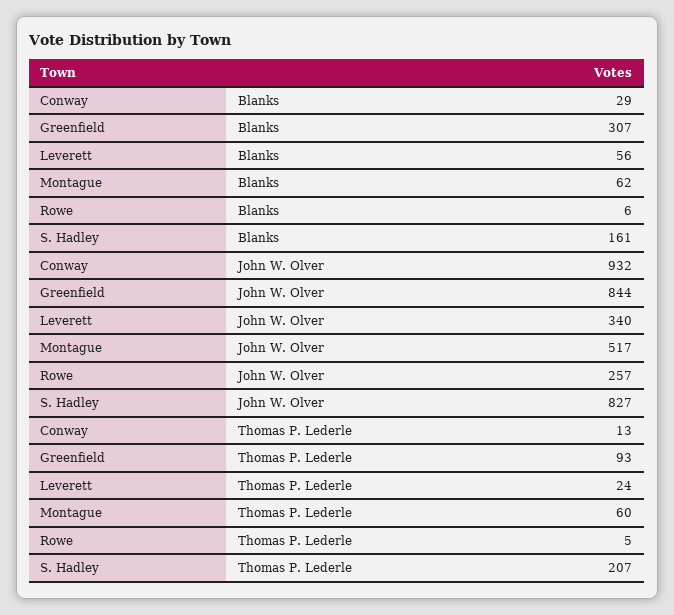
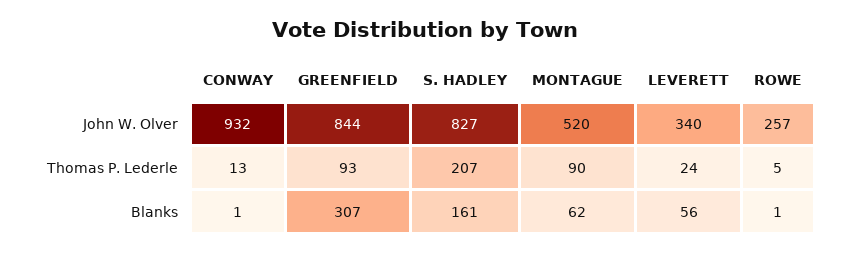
  {
    "Conway": {
-     "Blanks": 29,
+     "Blanks": 1,
      "John W. Olver": 932,
      "Thomas P. Lederle": 13
    },
    "Greenfield": {
      "Blanks": 307,
      "John W. Olver": 844,
      "Thomas P. Lederle": 93
    },
    "Leverett": {
      "Blanks": 56,
      "John W. Olver": 340,
      "Thomas P. Lederle": 24
    },
    "Montague": {
      "Blanks": 62,
-     "John W. Olver": 517,
+     "John W. Olver": 520,
-     "Thomas P. Lederle": 60
+     "Thomas P. Lederle": 90
    },
    "Rowe": {
-     "Blanks": 6,
+     "Blanks": 1,
      "John W. Olver": 257,
      "Thomas P. Lederle": 5
    },
    "S. Hadley": {
      "Blanks": 161,
      "John W. Olver": 827,
      "Thomas P. Lederle": 207
    }
  }

